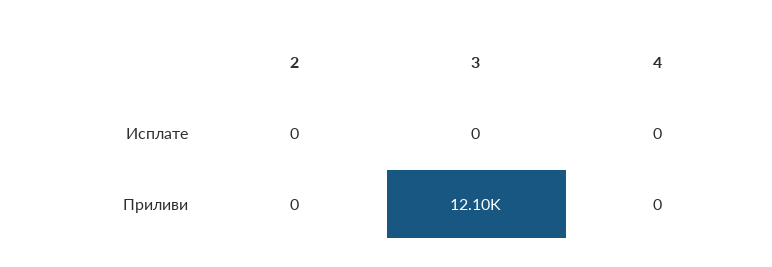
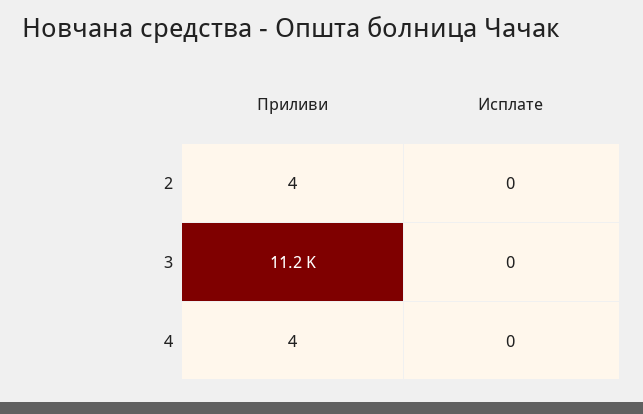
  {
    "2": {
      "Исплате": 0,
-     "Приливи": 0
+     "Приливи": 4
    },
    "3": {
      "Исплате": 0,
-     "Приливи": 12100
+     "Приливи": 11200
    },
    "4": {
      "Исплате": 0,
-     "Приливи": 0
+     "Приливи": 4
    }
  }

